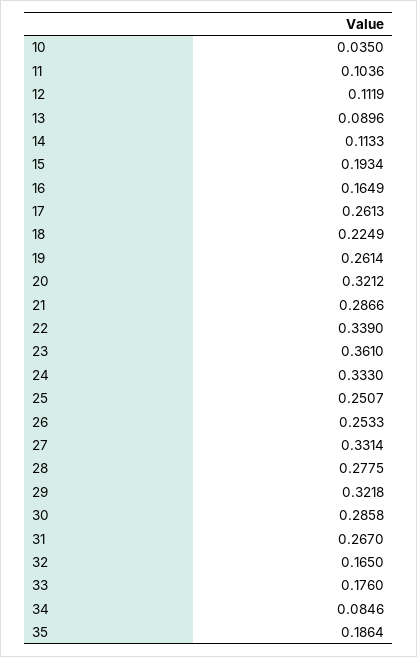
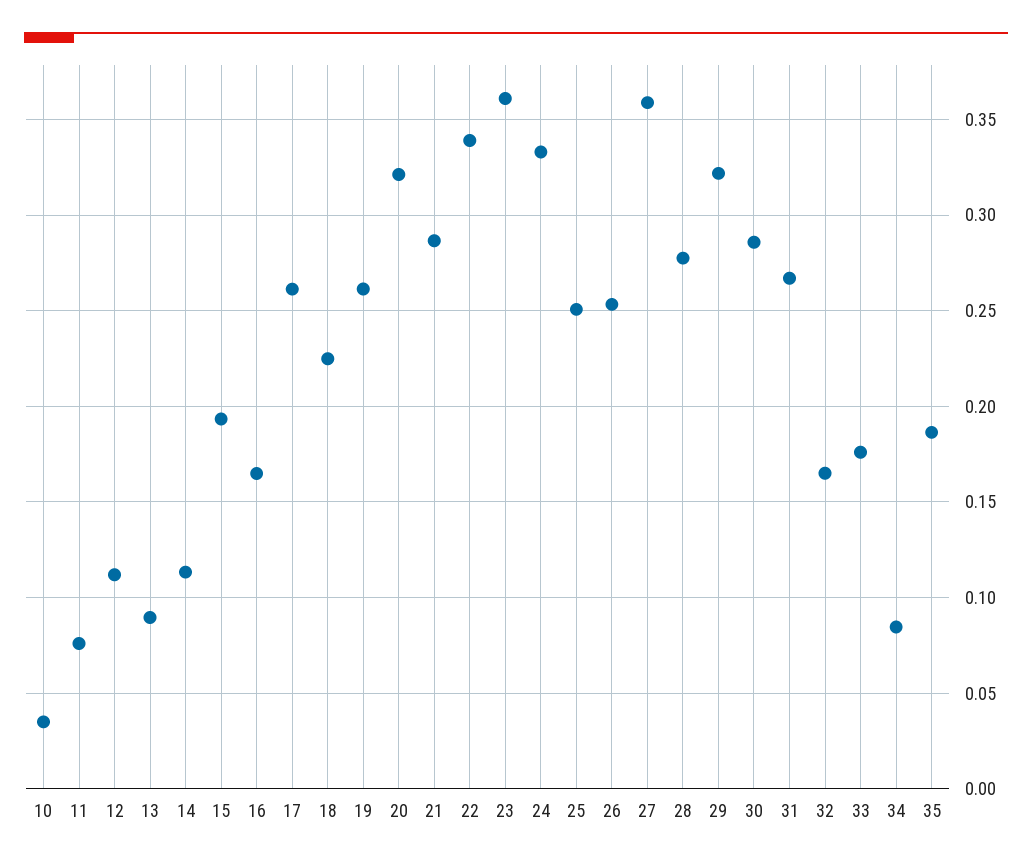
  {
    "10": 0.035,
-   "11": 0.1036,
+   "11": 0.075,
    "12": 0.1119,
    "13": 0.0896,
    "14": 0.1133,
    "15": 0.1934,
    "16": 0.1649,
    "17": 0.2613,
    "18": 0.2249,
    "19": 0.2614,
    "20": 0.3212,
    "21": 0.2866,
    "22": 0.339,
    "23": 0.361,
    "24": 0.333,
    "25": 0.2507,
    "26": 0.2533,
-   "27": 0.3314,
+   "27": 0.36,
    "28": 0.2775,
    "29": 0.3218,
    "30": 0.2858,
    "31": 0.267,
    "32": 0.165,
    "33": 0.176,
    "34": 0.0846,
    "35": 0.1864
  }

